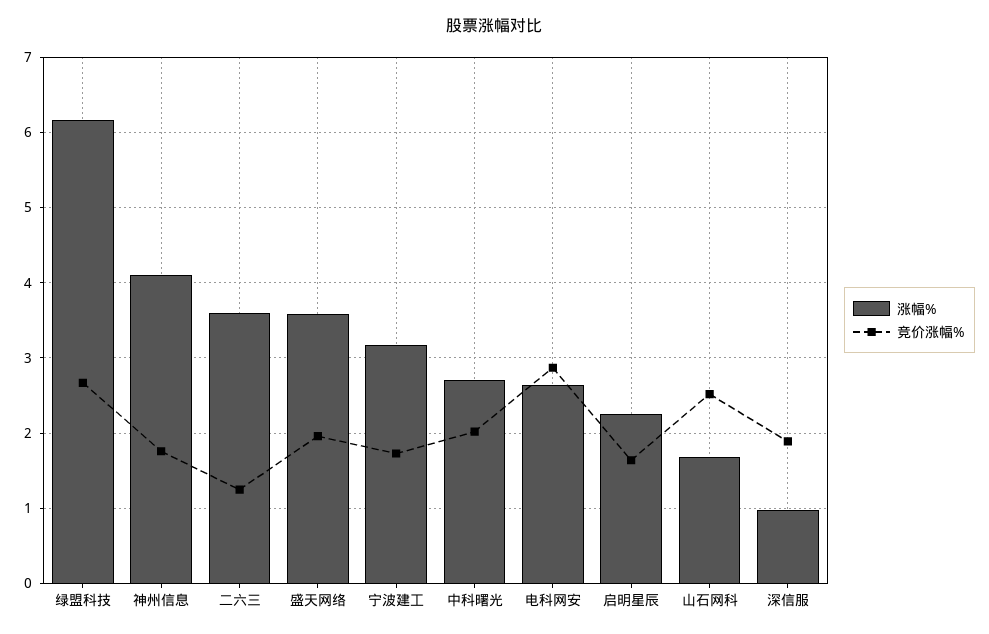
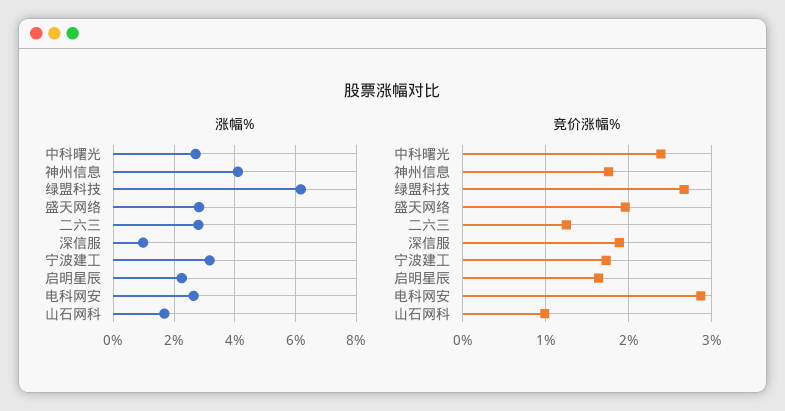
  {
    "涨幅%": {
      "绿盟科技": 6.2,
      "神州信息": 4.1,
-     "二六三": 3.6,
+     "二六三": 2.8,
-     "盛天网络": 3.6,
+     "盛天网络": 2.8,
      "宁波建工": 3.2,
      "中科曙光": 2.7,
      "电科网安": 2.6,
      "启明星辰": 2.3,
      "山石网科": 1.7,
      "深信服": 1
    },
    "竞价涨幅%": {
      "绿盟科技": 2.7,
      "神州信息": 1.8,
      "二六三": 1.3,
      "盛天网络": 2,
      "宁波建工": 1.7,
-     "中科曙光": 2,
+     "中科曙光": 2.4,
      "电科网安": 2.9,
      "启明星辰": 1.6,
-     "山石网科": 2.5,
+     "山石网科": 1,
      "深信服": 1.9
    }
  }

